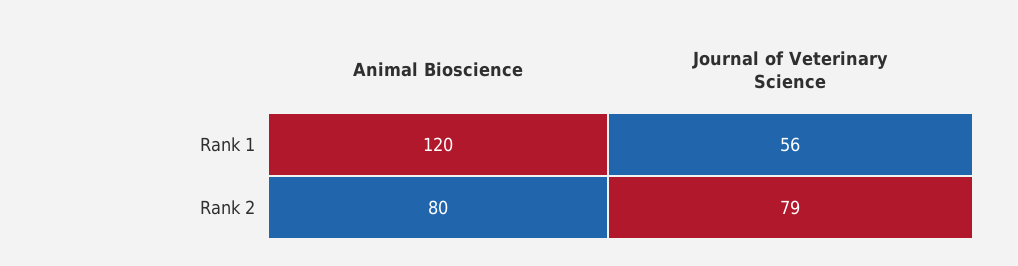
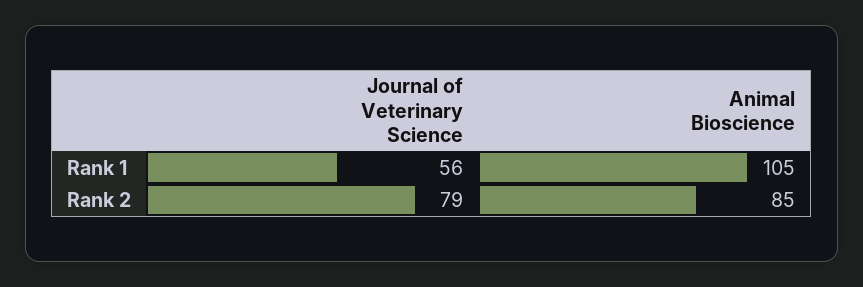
  {
    "Animal Bioscience": {
-     "Rank 1": 120,
+     "Rank 1": 105,
-     "Rank 2": 80
+     "Rank 2": 85
    },
    "Journal of Veterinary Science": {
      "Rank 1": 56,
      "Rank 2": 79
    }
  }

